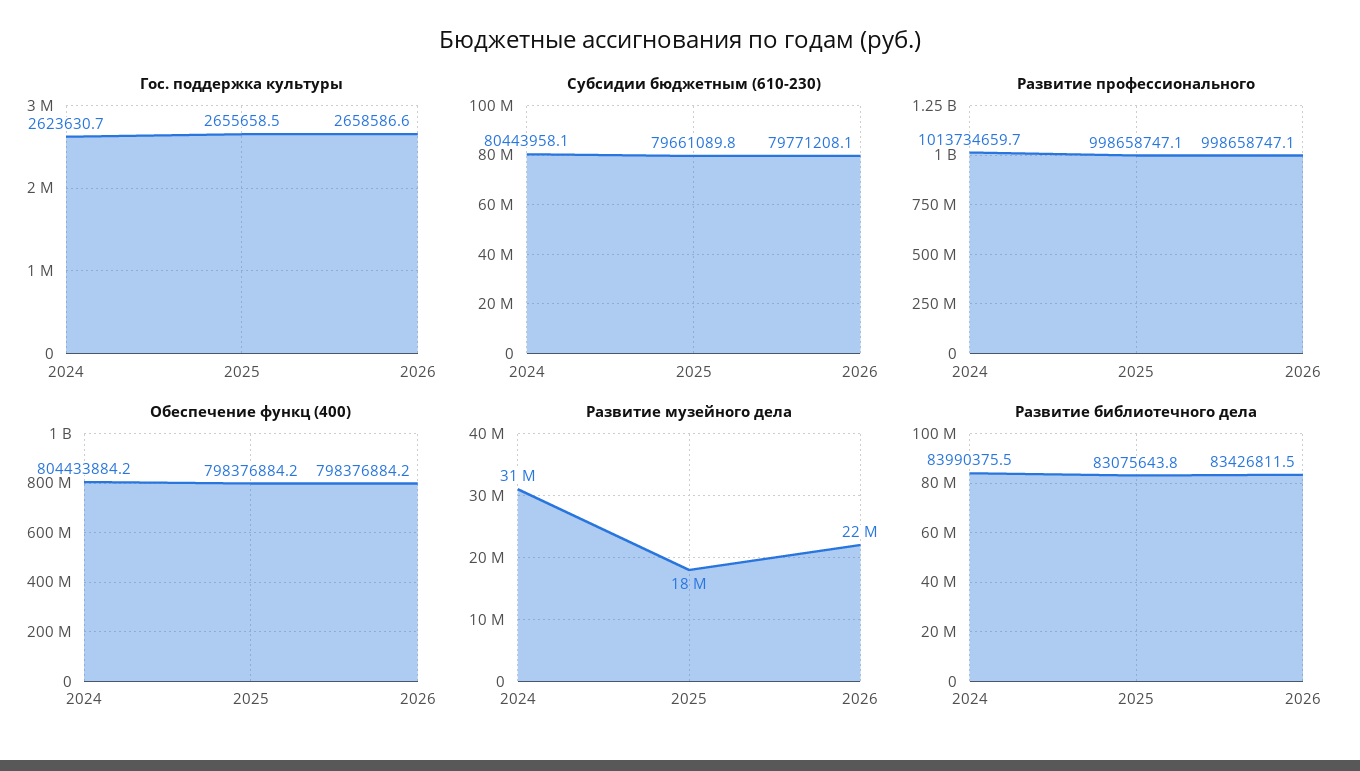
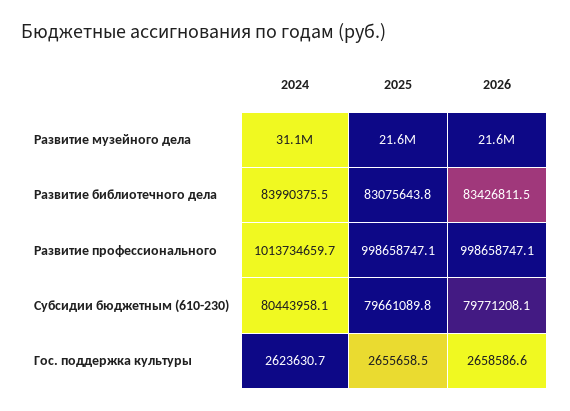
  {
    "Гос. поддержка культуры": {
      "2024": 2623630.7,
      "2025": 2655658.5,
      "2026": 2658586.6
    },
    "Субсидии бюджетным (610-230)": {
      "2024": 80443958.1,
      "2025": 79661089.8,
      "2026": 79771208.1
    },
    "Развитие профессионального": {
      "2024": 1013734659.7,
      "2025": 998658747.1,
      "2026": 998658747.1
    },
-   "Обеспечение функц (400)": {
-     "2024": 804433884.2,
-     "2025": 798376884.2,
-     "2026": 798376884.2
-   },
    "Развитие музейного дела": {
      "2024": 31100000,
-     "2025": 18000000,
+     "2025": 21600000,
      "2026": 21600000
    },
    "Развитие библиотечного дела": {
      "2024": 83990375.5,
      "2025": 83075643.8,
      "2026": 83426811.5
    }
  }

